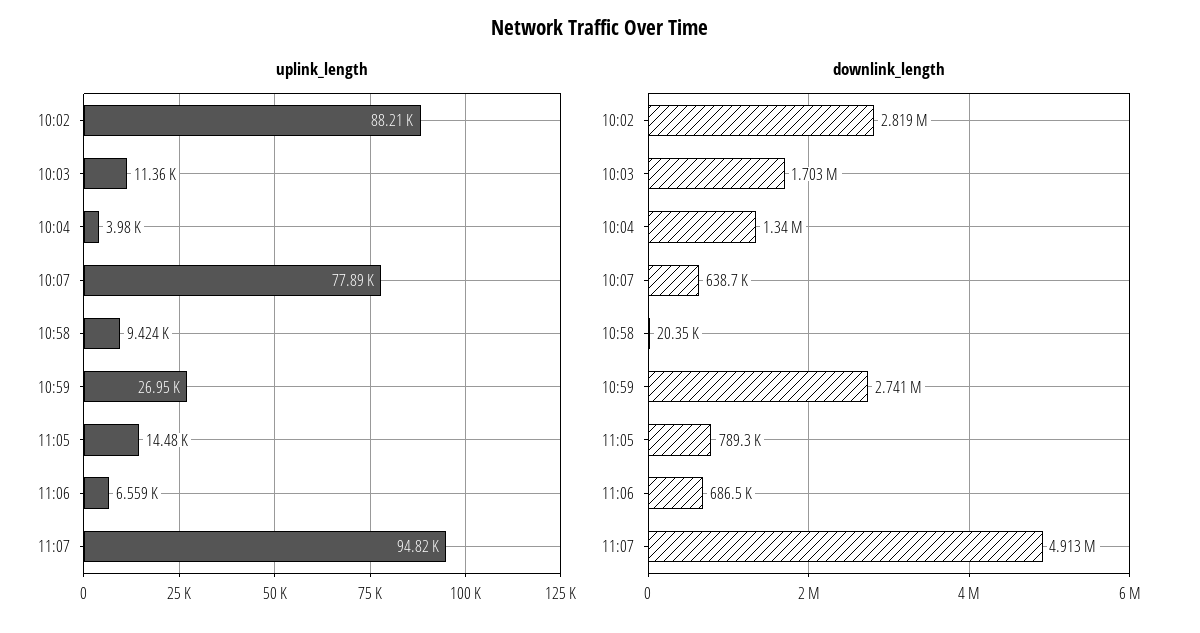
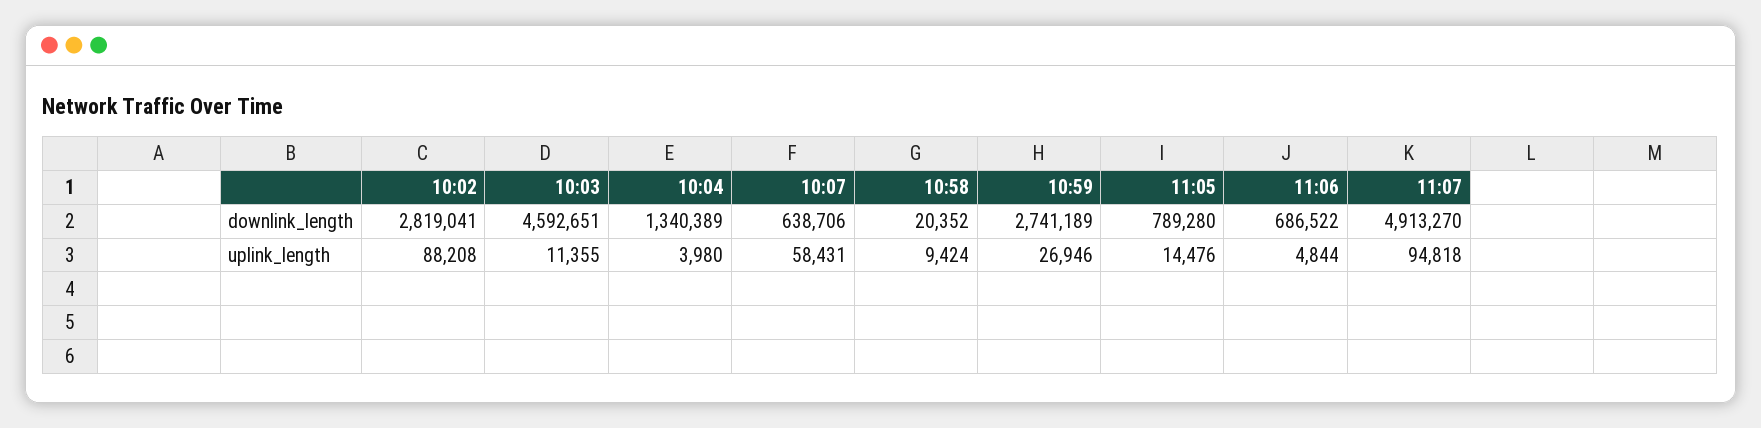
  {
    "uplink_length": {
      "10:02": 88208,
      "10:03": 11355,
      "10:04": 3980,
-     "10:07": 77890,
+     "10:07": 58431,
      "10:58": 9424,
      "10:59": 26946,
      "11:05": 14476,
-     "11:06": 6559,
+     "11:06": 4844,
      "11:07": 94818
    },
    "downlink_length": {
      "10:02": 2819041,
-     "10:03": 1703000,
+     "10:03": 4592651,
      "10:04": 1340389,
      "10:07": 638706,
      "10:58": 20352,
      "10:59": 2741189,
      "11:05": 789280,
      "11:06": 686522,
      "11:07": 4913270
    }
  }

